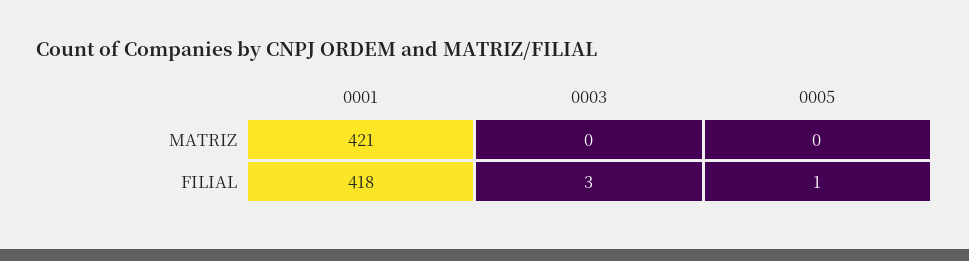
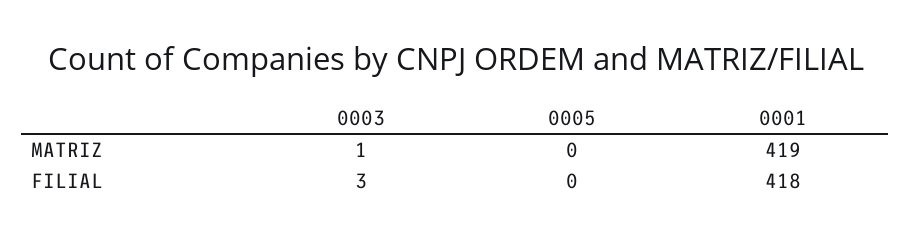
  {
    "0001": {
-     "MATRIZ": 421,
+     "MATRIZ": 419,
      "FILIAL": 418
    },
    "0003": {
-     "MATRIZ": 0,
+     "MATRIZ": 1,
      "FILIAL": 3
    },
    "0005": {
      "MATRIZ": 0,
-     "FILIAL": 1
+     "FILIAL": 0
    }
  }

